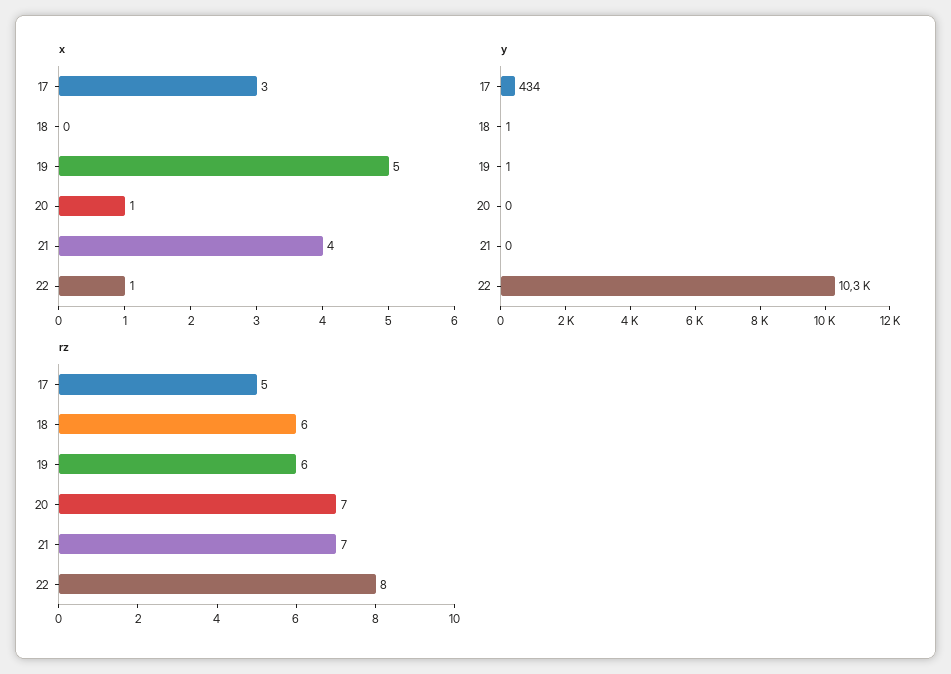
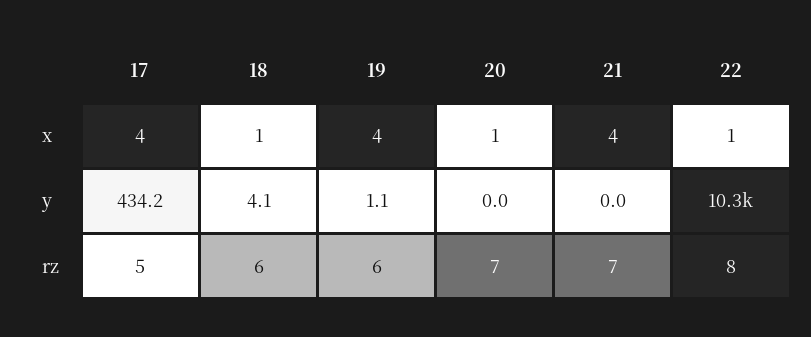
  {
    "x": {
-     "17": 3,
+     "17": 4,
-     "18": 0,
+     "18": 1,
-     "19": 5,
+     "19": 4,
      "20": 1,
      "21": 4,
      "22": 1
    },
    "y": {
      "17": 434.2,
-     "18": 1,
+     "18": 4.1,
      "19": 1.1,
      "20": 0,
      "21": 0,
      "22": 10300
    },
    "rz": {
      "17": 5,
      "18": 6,
      "19": 6,
      "20": 7,
      "21": 7,
      "22": 8
    }
  }

